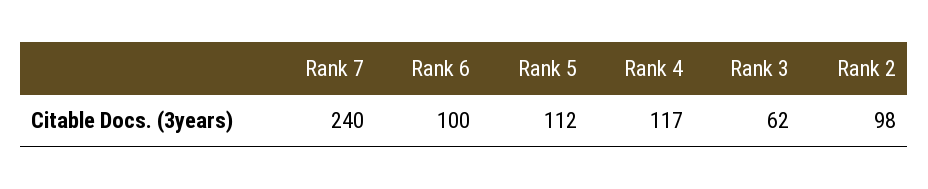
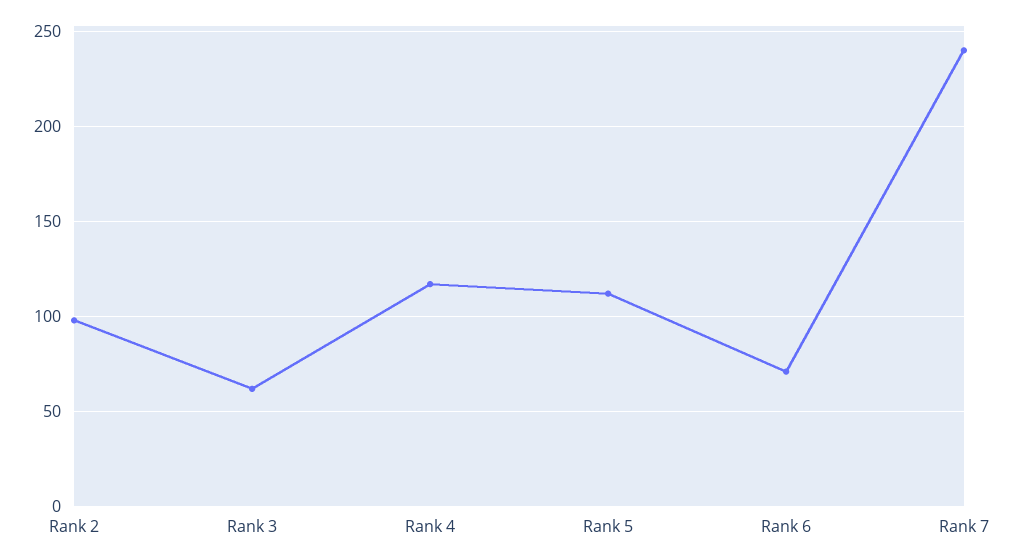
  {
    "Rank 7": 240,
-   "Rank 6": 100,
+   "Rank 6": 70,
    "Rank 5": 112,
    "Rank 4": 117,
    "Rank 3": 62,
    "Rank 2": 98
  }

